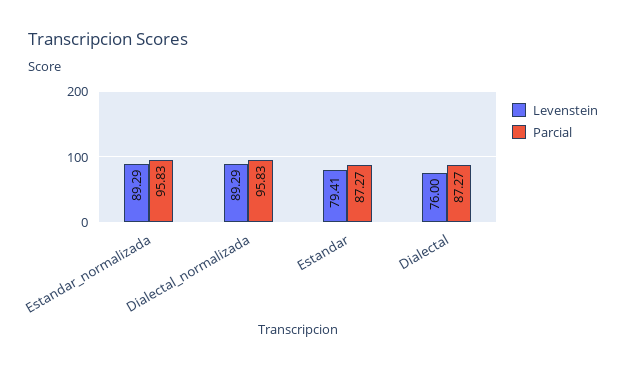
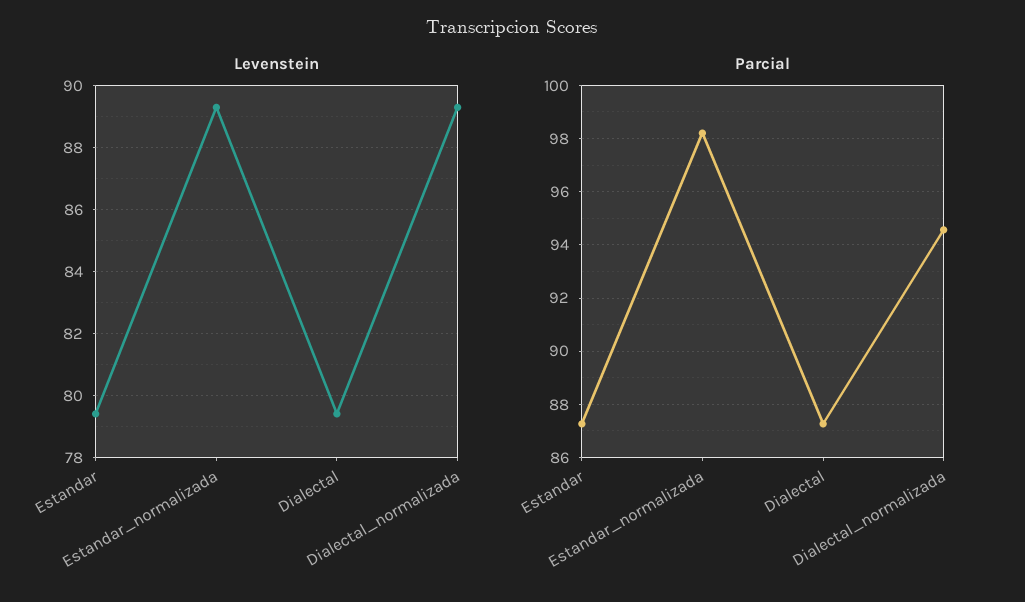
  {
    "Levenstein": {
      "Estandar_normalizada": 89.29,
      "Dialectal_normalizada": 89.29,
      "Estandar": 79.41,
-     "Dialectal": 76
+     "Dialectal": 79.4
    },
    "Parcial": {
-     "Estandar_normalizada": 95.83,
+     "Estandar_normalizada": 98.25,
-     "Dialectal_normalizada": 95.83,
+     "Dialectal_normalizada": 94.5,
      "Estandar": 87.27,
      "Dialectal": 87.27
    }
  }

